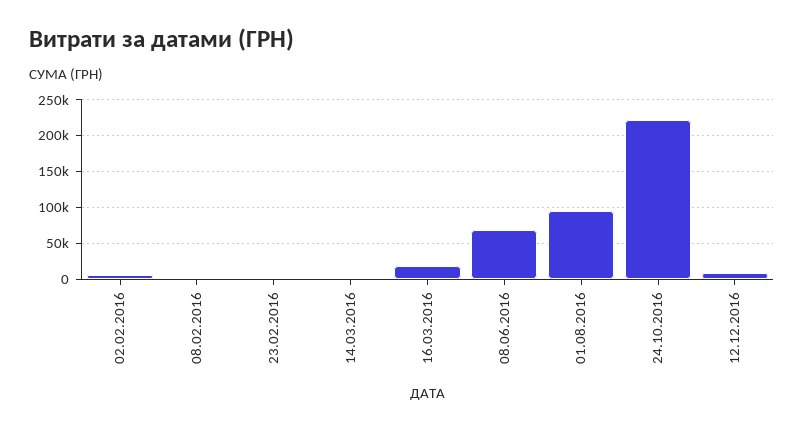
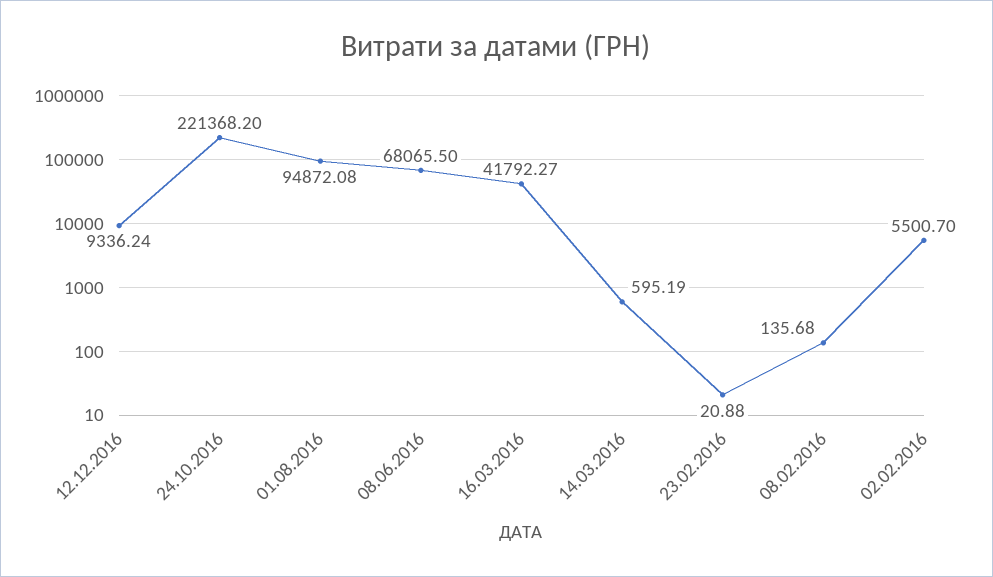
  {
    "02.02.2016": 5500.7,
    "08.02.2016": 135.68,
    "23.02.2016": 20.88,
    "14.03.2016": 595.19,
-   "16.03.2016": 20000,
+   "16.03.2016": 41792.27,
    "08.06.2016": 68065.5,
    "01.08.2016": 94872.08,
    "24.10.2016": 221368.2,
    "12.12.2016": 9336.24
  }

